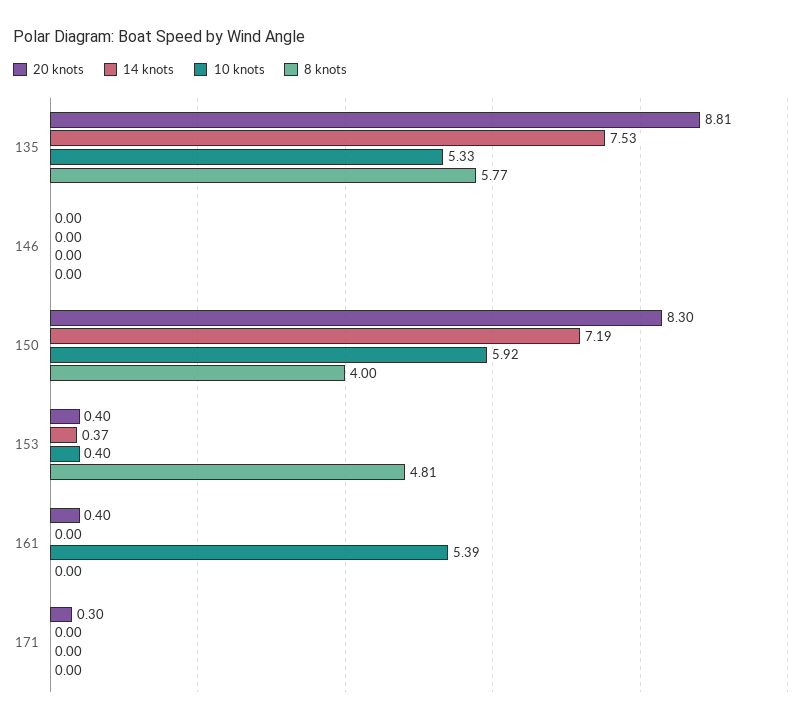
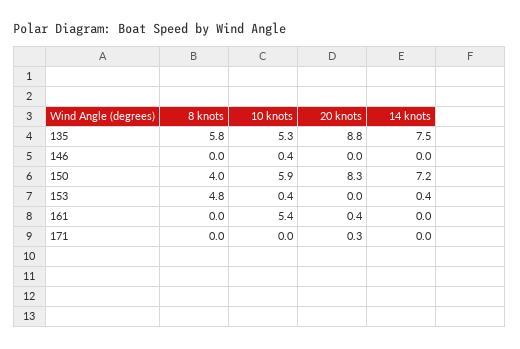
  {
    "20 knots": {
      "135": 8.81,
      "146": 0,
      "150": 8.3,
-     "153": 0.4,
+     "153": 0,
      "161": 0.4,
      "171": 0.3
    },
    "14 knots": {
      "135": 7.53,
      "146": 0,
      "150": 7.19,
      "153": 0.37,
      "161": 0,
      "171": 0
    },
    "10 knots": {
      "135": 5.33,
-     "146": 0,
+     "146": 0.4,
      "150": 5.92,
      "153": 0.4,
      "161": 5.39,
      "171": 0
    },
    "8 knots": {
      "135": 5.77,
      "146": 0,
      "150": 4,
      "153": 4.81,
      "161": 0,
      "171": 0
    }
  }

